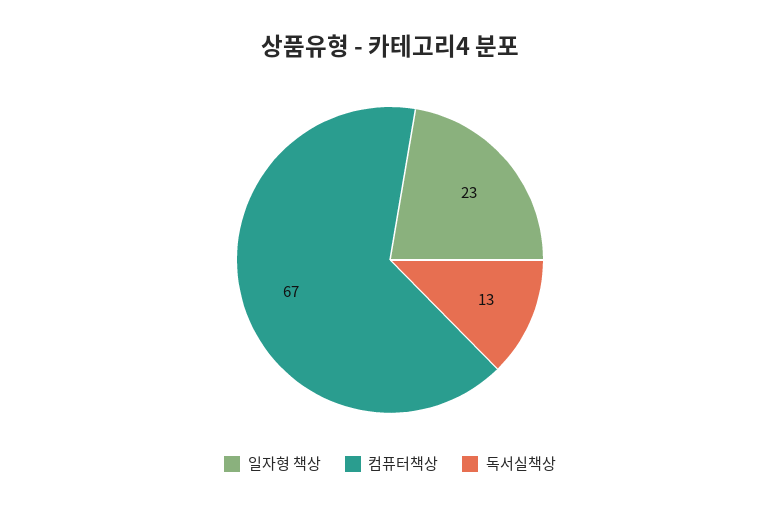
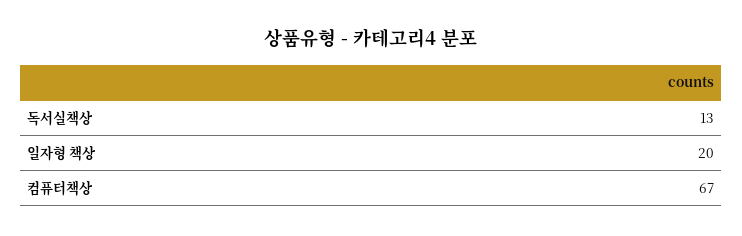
  {
-   "일자형 책상": 23,
+   "일자형 책상": 20,
    "컴퓨터책상": 67,
    "독서실책상": 13
  }

